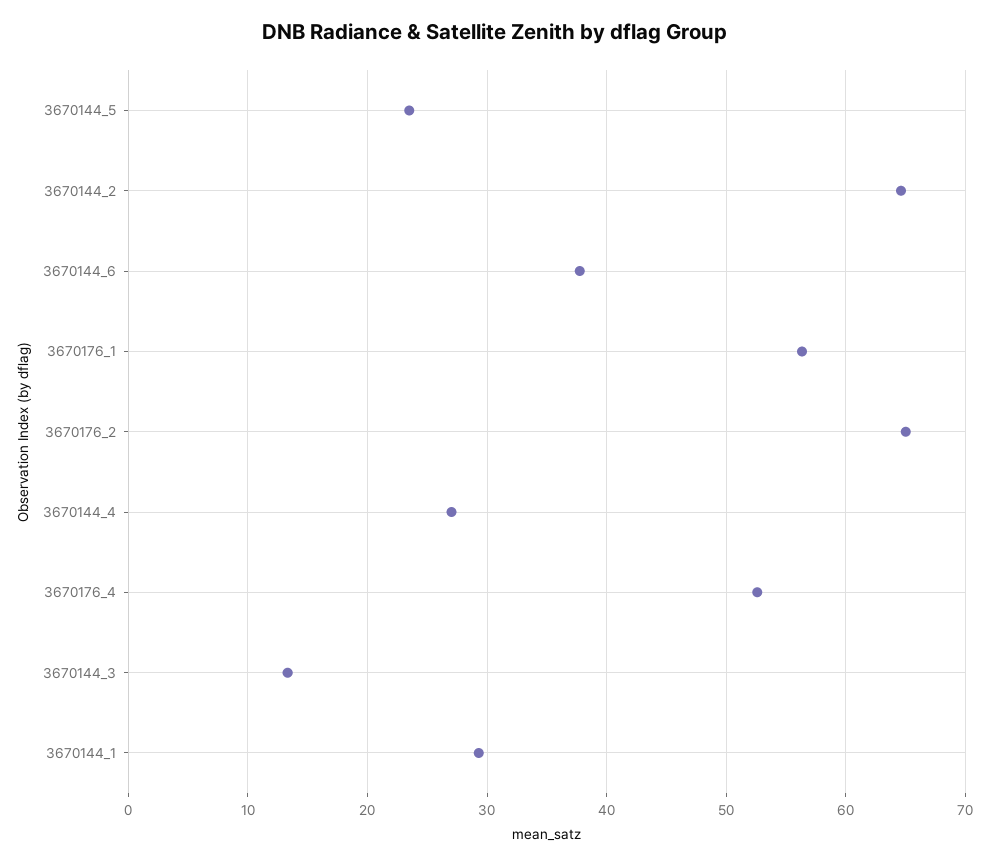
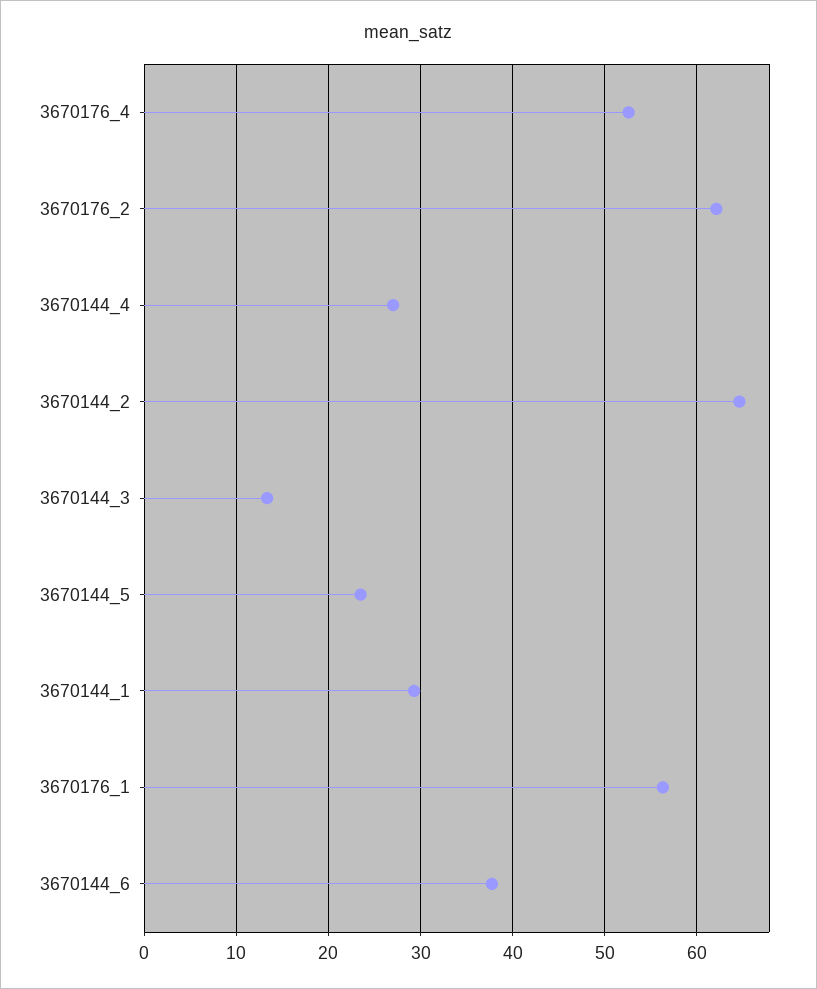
  {
    "3670144_5": 23,
    "3670144_2": 65,
    "3670144_6": 38,
    "3670176_1": 56,
-   "3670176_2": 65,
+   "3670176_2": 62,
    "3670144_4": 27,
    "3670176_4": 53,
    "3670144_3": 13,
    "3670144_1": 29
  }

